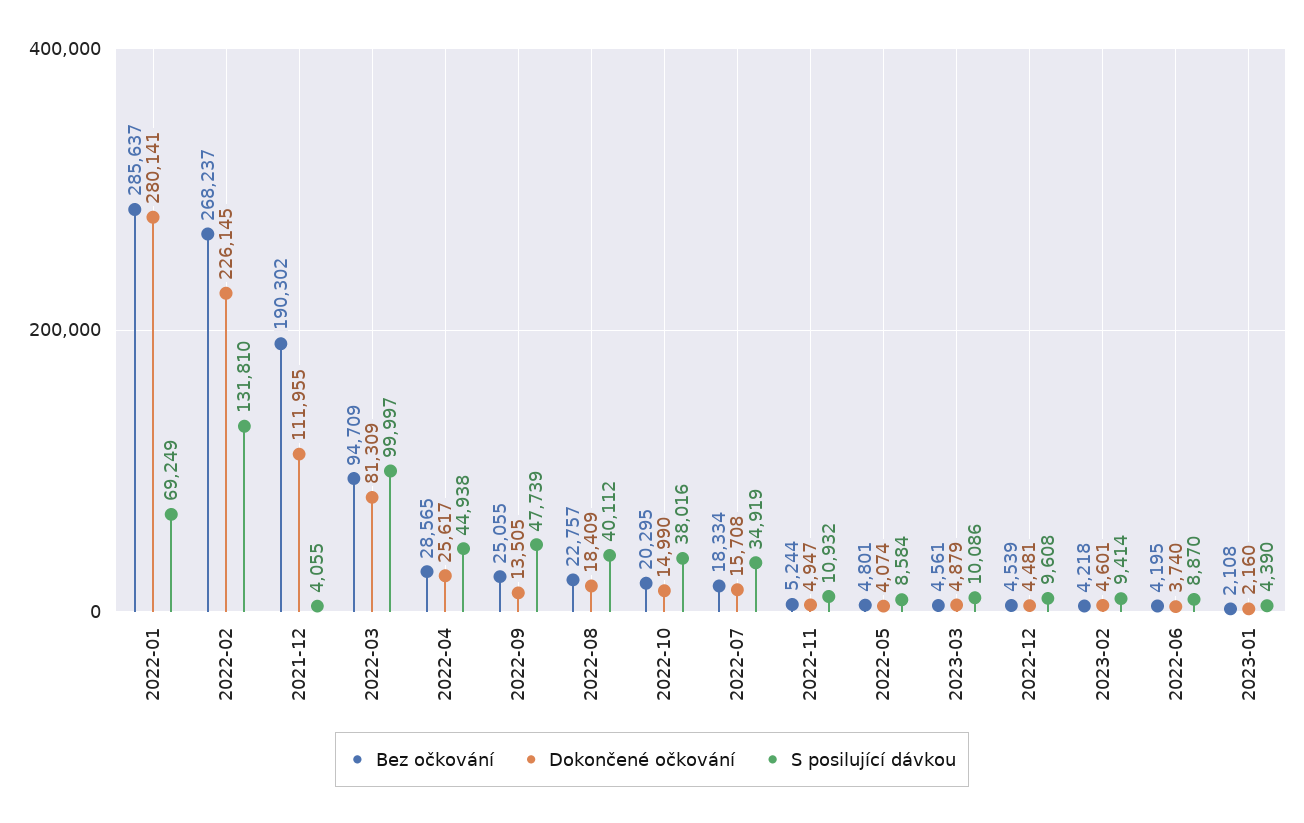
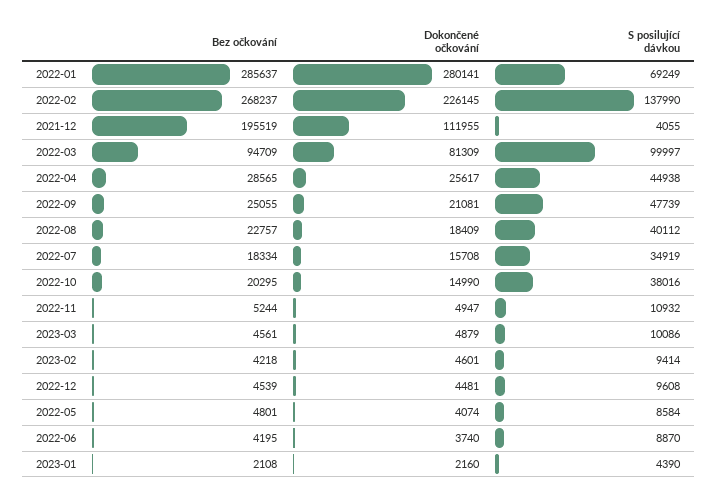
  {
    "Bez očkování": {
      "2022-01": 285637,
      "2022-02": 268237,
-     "2021-12": 190302,
+     "2021-12": 195519,
      "2022-03": 94709,
      "2022-04": 28565,
      "2022-09": 25055,
      "2022-08": 22757,
      "2022-10": 20295,
      "2022-07": 18334,
      "2022-11": 5244,
      "2022-05": 4801,
      "2023-03": 4561,
      "2022-12": 4539,
      "2023-02": 4218,
      "2022-06": 4195,
      "2023-01": 2108
    },
    "Dokončené očkování": {
      "2022-01": 280141,
      "2022-02": 226145,
      "2021-12": 111955,
      "2022-03": 81309,
      "2022-04": 25617,
-     "2022-09": 13505,
+     "2022-09": 21081,
      "2022-08": 18409,
      "2022-10": 14990,
      "2022-07": 15708,
      "2022-11": 4947,
      "2022-05": 4074,
      "2023-03": 4879,
      "2022-12": 4481,
      "2023-02": 4601,
      "2022-06": 3740,
      "2023-01": 2160
    },
    "S posilující dávkou": {
      "2022-01": 69249,
-     "2022-02": 131810,
+     "2022-02": 137990,
      "2021-12": 4055,
      "2022-03": 99997,
      "2022-04": 44938,
      "2022-09": 47739,
      "2022-08": 40112,
      "2022-10": 38016,
      "2022-07": 34919,
      "2022-11": 10932,
      "2022-05": 8584,
      "2023-03": 10086,
      "2022-12": 9608,
      "2023-02": 9414,
      "2022-06": 8870,
      "2023-01": 4390
    }
  }

